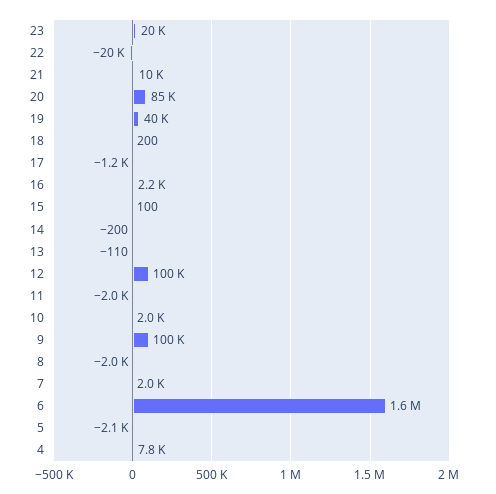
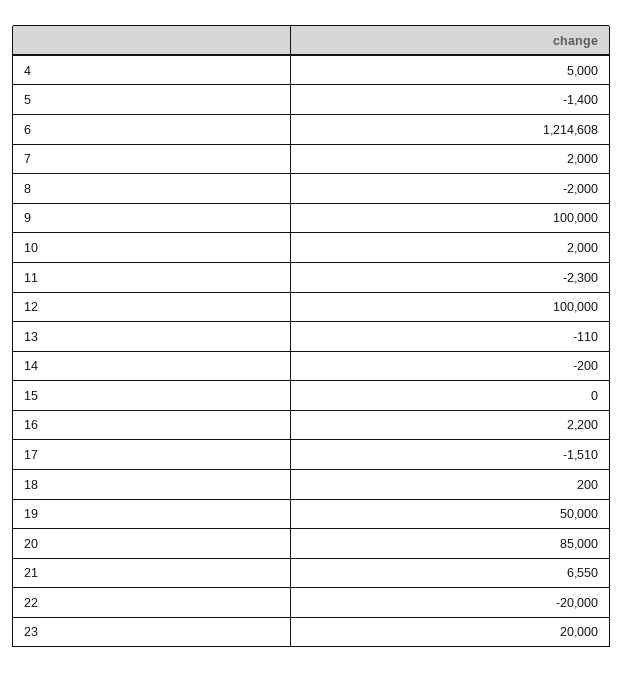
  {
    "23": 20000,
    "22": -20000,
-   "21": 10000,
+   "21": 6550,
    "20": 85000,
-   "19": 40000,
+   "19": 50000,
    "18": 200,
-   "17": -1200,
+   "17": -1510,
    "16": 2200,
-   "15": 100,
+   "15": 0,
    "14": -200,
    "13": -110,
    "12": 100000,
-   "11": -2000,
+   "11": -2300,
    "10": 2000,
    "9": 100000,
    "8": -2000,
    "7": 2000,
-   "6": 1600000,
+   "6": 1214608,
-   "5": -2100,
+   "5": -1400,
-   "4": 7800
+   "4": 5000
  }

